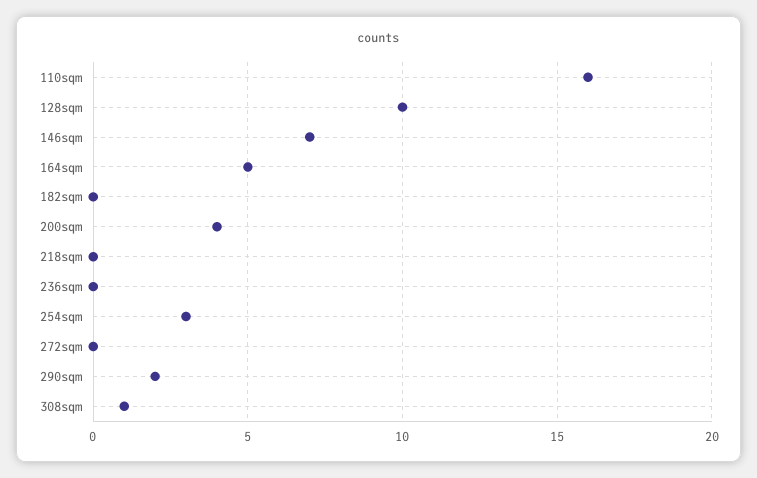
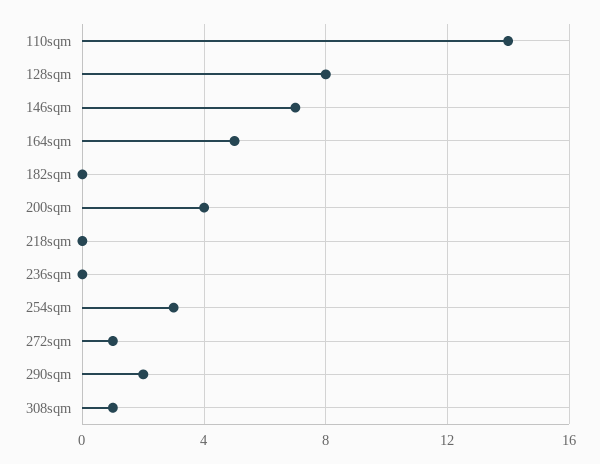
  {
-   "110sqm": 16,
+   "110sqm": 14,
-   "128sqm": 10,
+   "128sqm": 8,
    "146sqm": 7,
    "164sqm": 5,
    "182sqm": 0,
    "200sqm": 4,
    "218sqm": 0,
    "236sqm": 0,
    "254sqm": 3,
-   "272sqm": 0,
+   "272sqm": 1,
    "290sqm": 2,
    "308sqm": 1
  }

